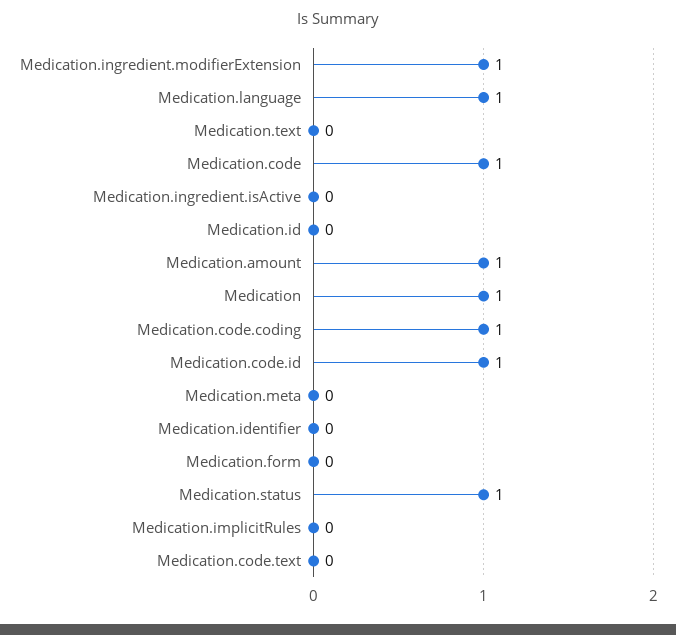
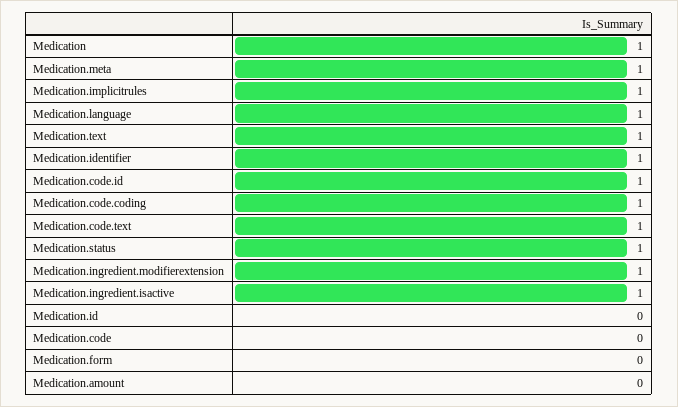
  {
    "Medication.ingredient.modifierExtension": 1,
    "Medication.language": 1,
-   "Medication.text": 0,
+   "Medication.text": 1,
-   "Medication.code": 1,
+   "Medication.code": 0,
-   "Medication.ingredient.isActive": 0,
+   "Medication.ingredient.isActive": 1,
    "Medication.id": 0,
-   "Medication.amount": 1,
+   "Medication.amount": 0,
    "Medication": 1,
    "Medication.code.coding": 1,
    "Medication.code.id": 1,
-   "Medication.meta": 0,
+   "Medication.meta": 1,
-   "Medication.identifier": 0,
+   "Medication.identifier": 1,
    "Medication.form": 0,
    "Medication.status": 1,
-   "Medication.implicitRules": 0,
+   "Medication.implicitRules": 1,
-   "Medication.code.text": 0
+   "Medication.code.text": 1
  }

